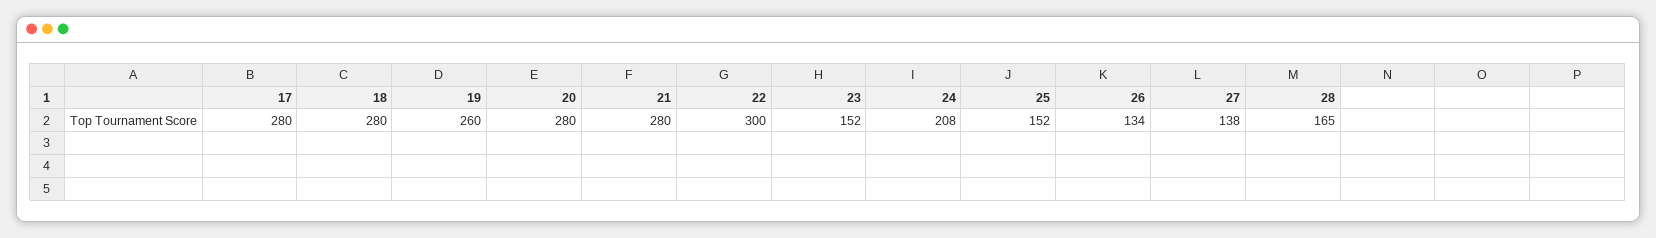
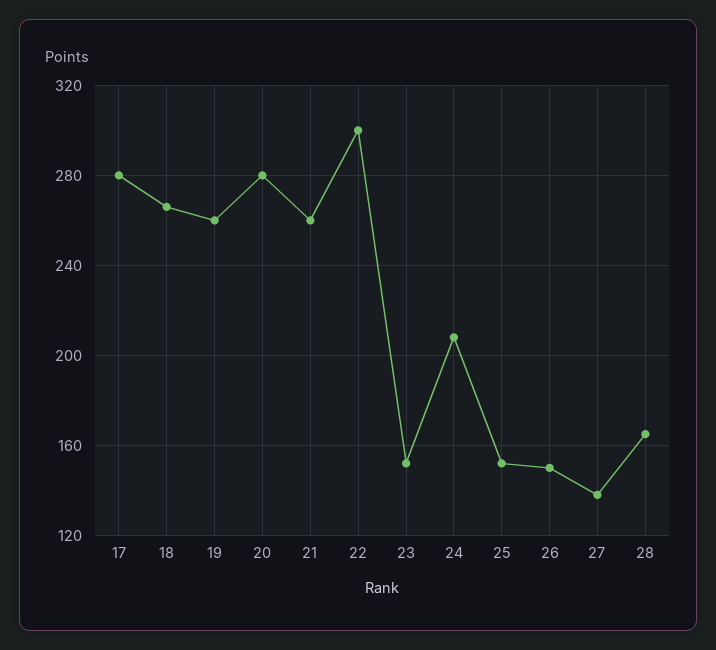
  {
    "17": 280,
-   "18": 280,
+   "18": 265,
    "19": 260,
    "20": 280,
-   "21": 280,
+   "21": 260,
    "22": 300,
    "23": 152,
    "24": 208,
    "25": 152,
-   "26": 134,
+   "26": 150,
    "27": 138,
    "28": 165
  }

